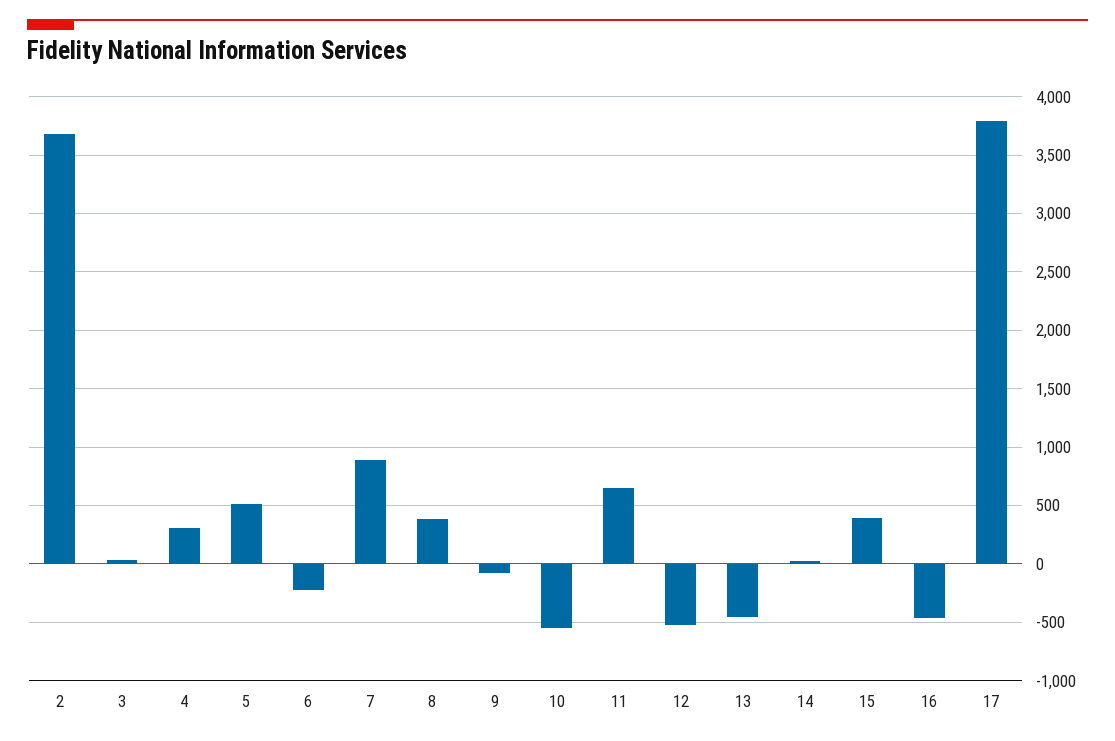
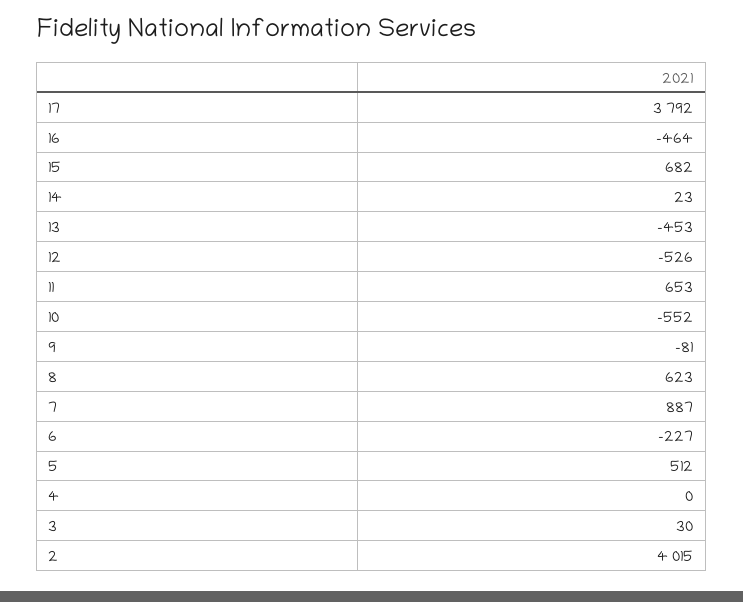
  {
-   "2": 3700,
+   "2": 4015,
    "3": 30,
-   "4": 300,
+   "4": 0,
    "5": 512,
    "6": -227,
    "7": 887,
-   "8": 400,
+   "8": 623,
    "9": -81,
    "10": -552,
    "11": 653,
    "12": -526,
    "13": -453,
    "14": 23,
-   "15": 400,
+   "15": 682,
    "16": -464,
    "17": 3792
  }

